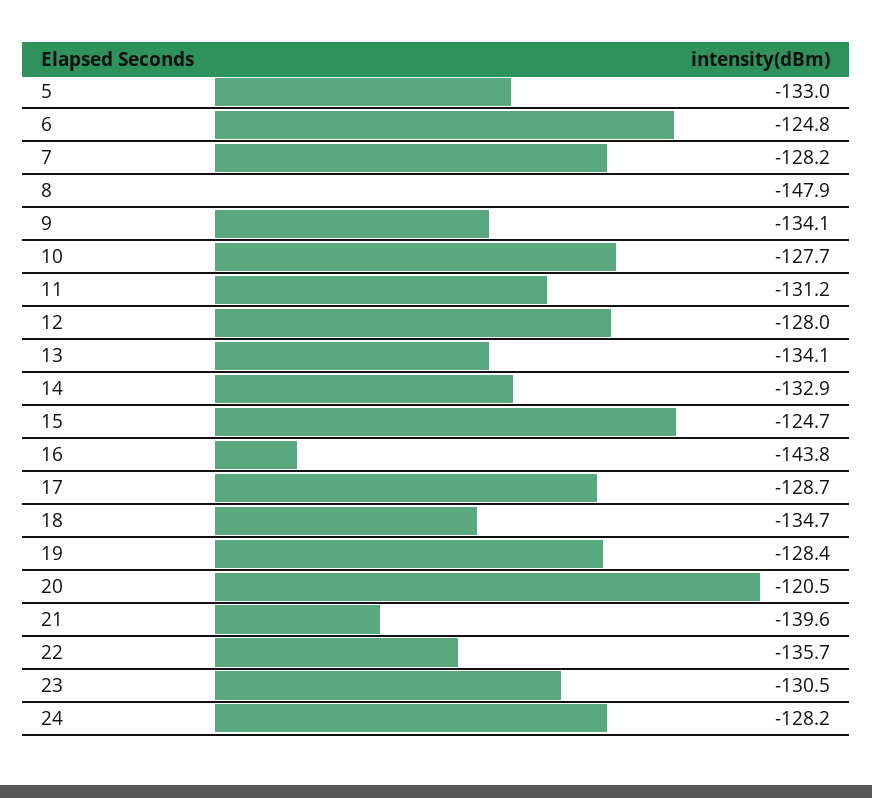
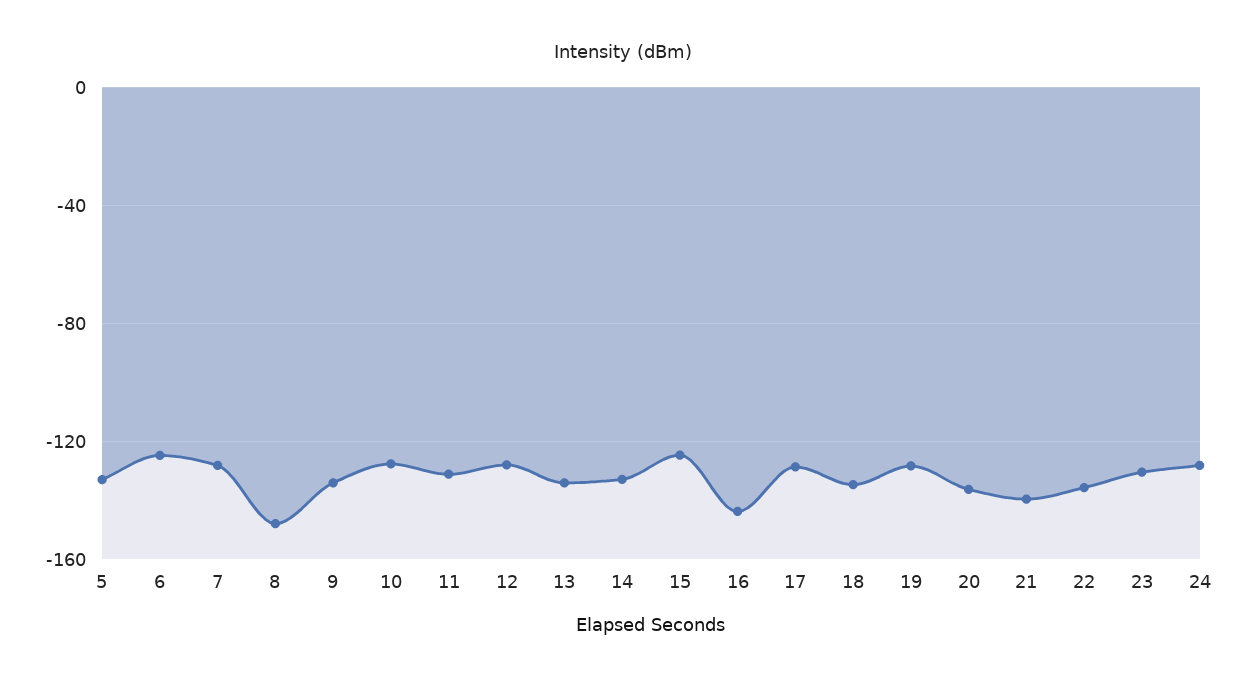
  {
    "5": -133,
    "6": -124.8,
    "7": -128.2,
    "8": -147.9,
    "9": -134.1,
    "10": -127.7,
    "11": -131.2,
    "12": -128,
    "13": -134.1,
    "14": -132.9,
    "15": -124.7,
    "16": -143.8,
    "17": -128.7,
    "18": -134.7,
    "19": -128.4,
-   "20": -120.5,
+   "20": -135,
    "21": -139.6,
    "22": -135.7,
    "23": -130.5,
    "24": -128.2
  }

